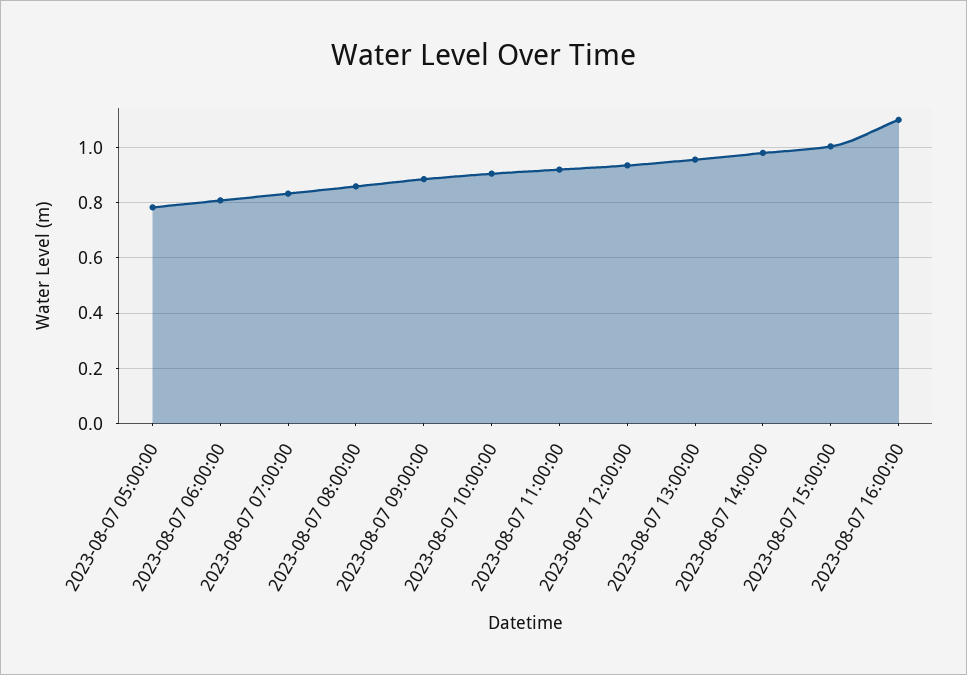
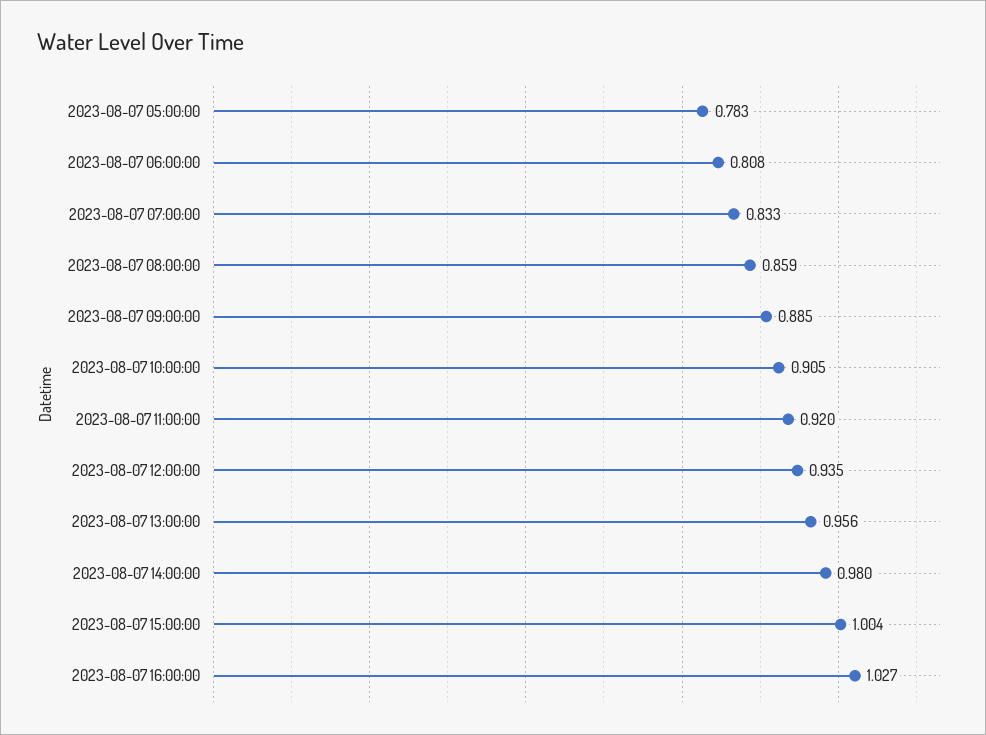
  {
    "2023-08-07 05:00:00": 0.783,
    "2023-08-07 06:00:00": 0.808,
    "2023-08-07 07:00:00": 0.833,
    "2023-08-07 08:00:00": 0.859,
    "2023-08-07 09:00:00": 0.885,
    "2023-08-07 10:00:00": 0.905,
    "2023-08-07 11:00:00": 0.92,
    "2023-08-07 12:00:00": 0.935,
    "2023-08-07 13:00:00": 0.956,
    "2023-08-07 14:00:00": 0.98,
    "2023-08-07 15:00:00": 1.004,
-   "2023-08-07 16:00:00": 1.1
+   "2023-08-07 16:00:00": 1.027
  }

